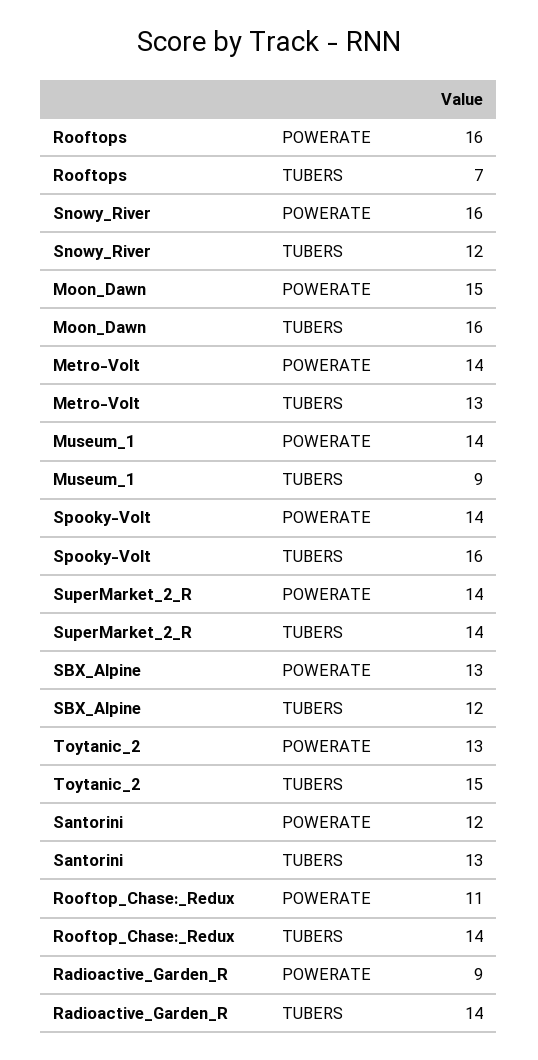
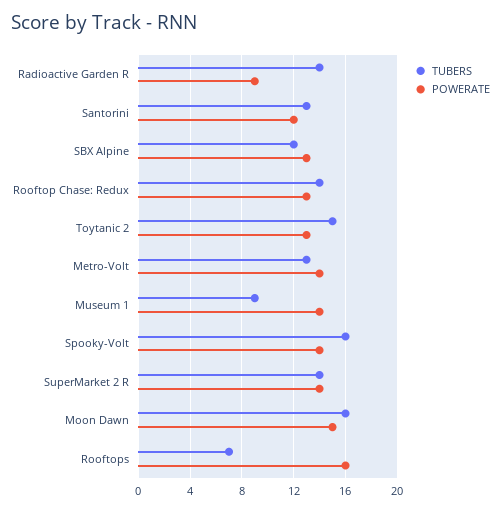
  {
    "POWERATE": {
      "Rooftops": 16,
-     "Snowy_River": 16,
      "Moon_Dawn": 15,
      "Metro-Volt": 14,
      "Museum_1": 14,
      "Spooky-Volt": 14,
      "SuperMarket_2_R": 14,
      "SBX_Alpine": 13,
      "Toytanic_2": 13,
      "Santorini": 12,
-     "Rooftop_Chase:_Redux": 11,
+     "Rooftop_Chase:_Redux": 13,
      "Radioactive_Garden_R": 9
    },
    "TUBERS": {
      "Rooftops": 7,
-     "Snowy_River": 12,
      "Moon_Dawn": 16,
      "Metro-Volt": 13,
      "Museum_1": 9,
      "Spooky-Volt": 16,
      "SuperMarket_2_R": 14,
      "SBX_Alpine": 12,
      "Toytanic_2": 15,
      "Santorini": 13,
      "Rooftop_Chase:_Redux": 14,
      "Radioactive_Garden_R": 14
    }
  }

